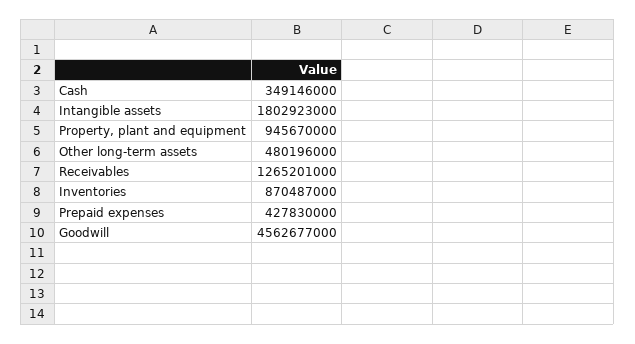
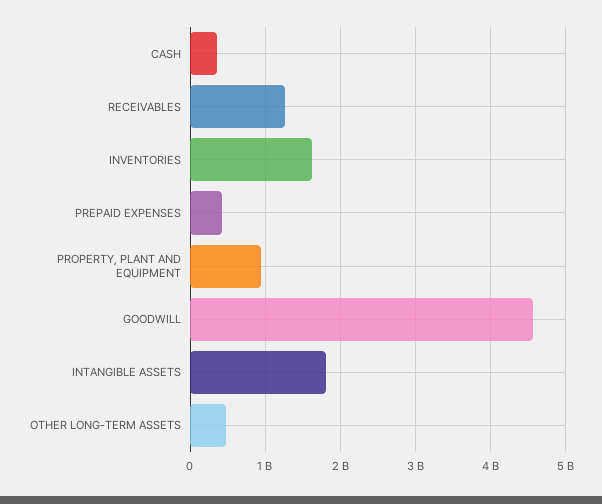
  {
    "Cash": 349146000,
    "Intangible assets": 1802923000,
    "Property, plant and equipment": 945670000,
    "Other long-term assets": 480196000,
    "Receivables": 1265201000,
-   "Inventories": 870487000,
+   "Inventories": 1600000000,
    "Prepaid expenses": 427830000,
    "Goodwill": 4562677000
  }

